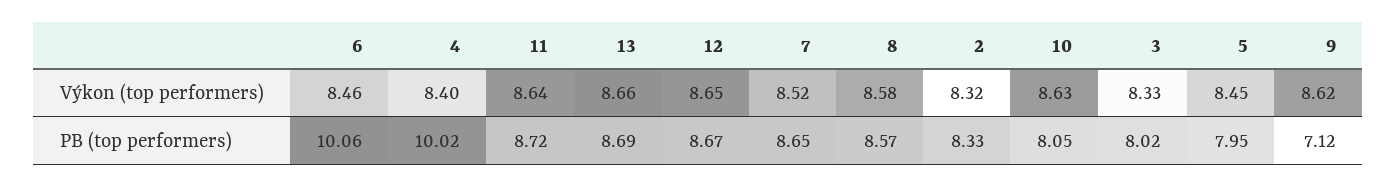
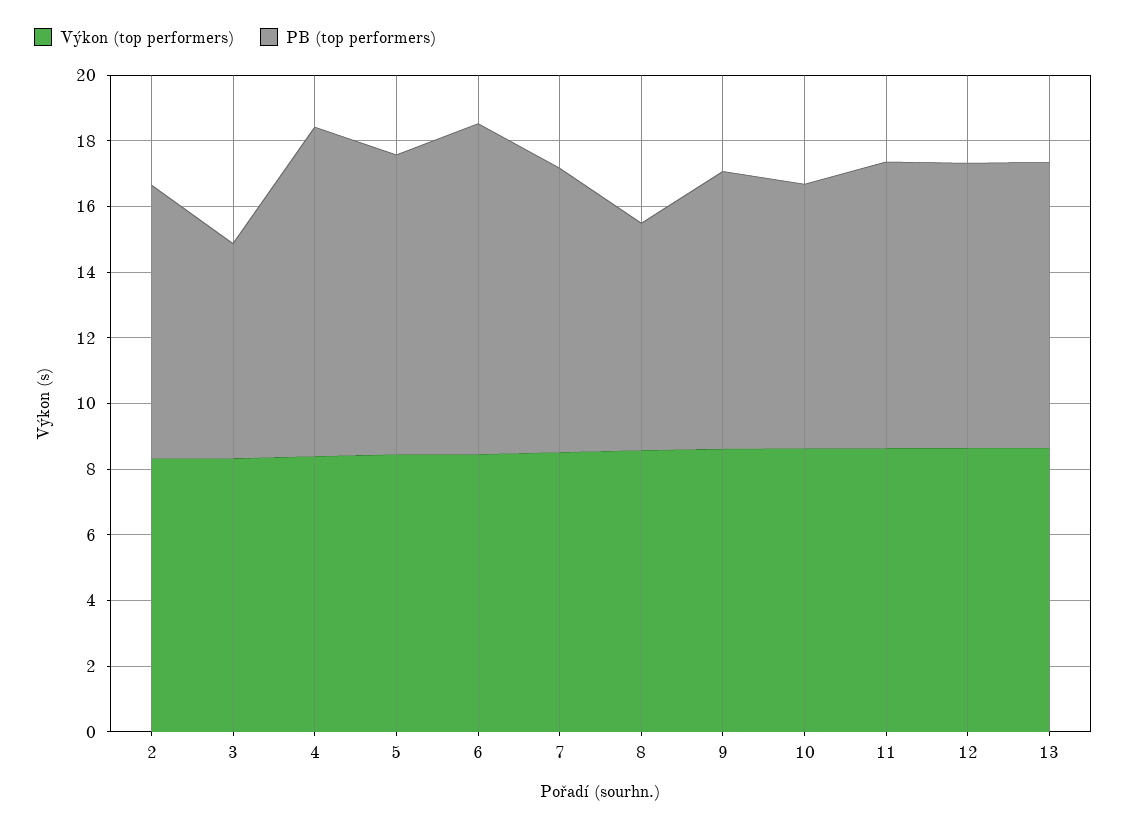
  {
    "Výkon (top performers)": {
      "6": 8.46,
      "4": 8.4,
      "11": 8.64,
      "13": 8.66,
      "12": 8.65,
      "7": 8.52,
      "8": 8.58,
      "2": 8.32,
      "10": 8.63,
      "3": 8.33,
      "5": 8.45,
      "9": 8.62
    },
    "PB (top performers)": {
      "6": 10.06,
      "4": 10.02,
      "11": 8.72,
      "13": 8.69,
      "12": 8.67,
      "7": 8.65,
-     "8": 8.57,
+     "8": 7,
      "2": 8.33,
      "10": 8.05,
-     "3": 8.02,
+     "3": 6.5,
-     "5": 7.95,
+     "5": 9,
-     "9": 7.12
+     "9": 8.5
    }
  }

